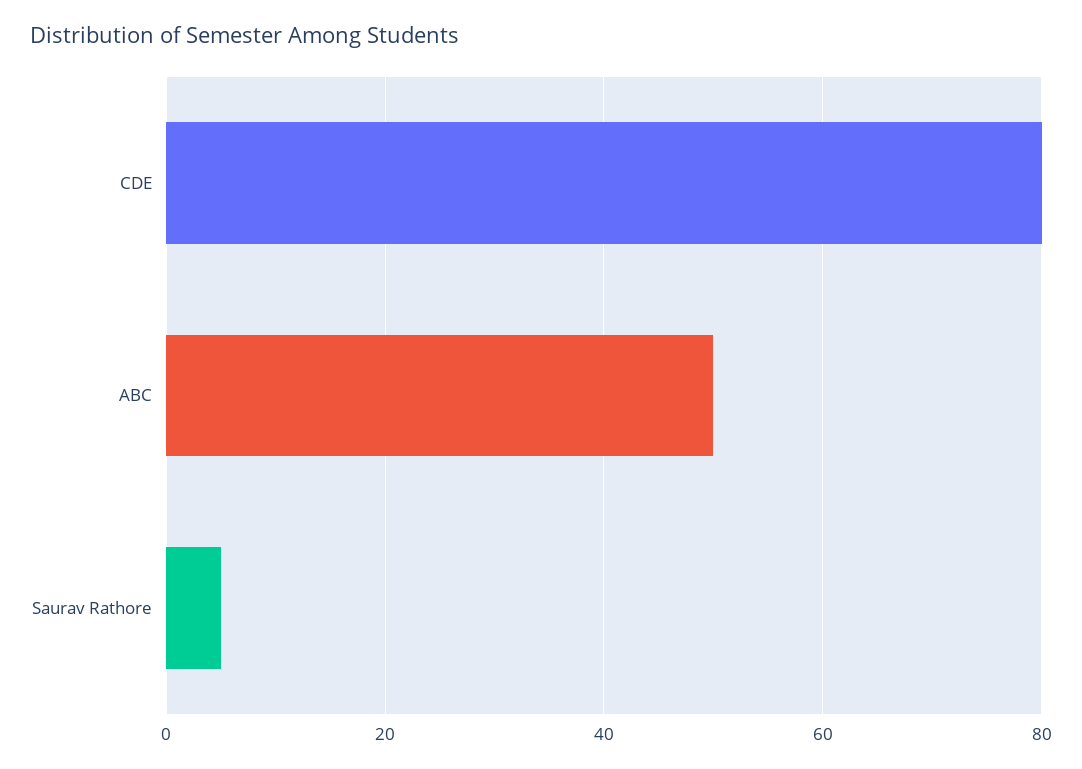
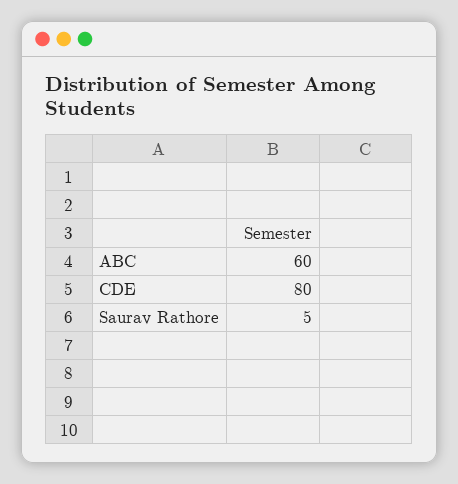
  {
    "CDE": 80,
-   "ABC": 50,
+   "ABC": 60,
    "Saurav Rathore": 5
  }

